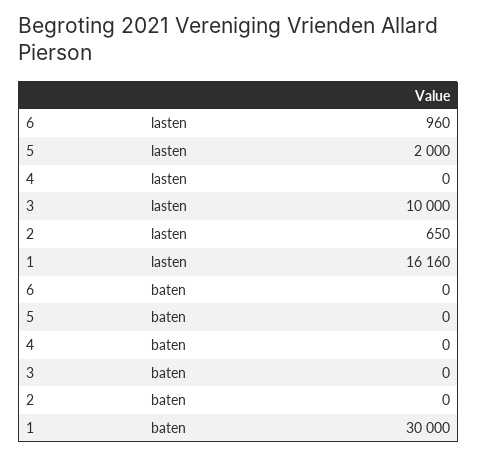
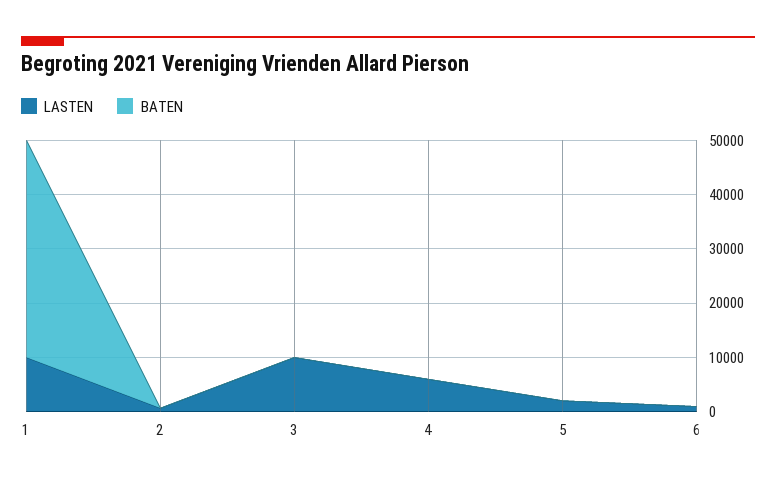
  {
    "lasten": {
      "6": 960,
      "5": 2000,
-     "4": 0,
+     "4": 6000,
      "3": 10000,
      "2": 650,
-     "1": 16160
+     "1": 10000
    },
    "baten": {
      "6": 0,
      "5": 0,
      "4": 0,
      "3": 0,
      "2": 0,
-     "1": 30000
+     "1": 40000
    }
  }

